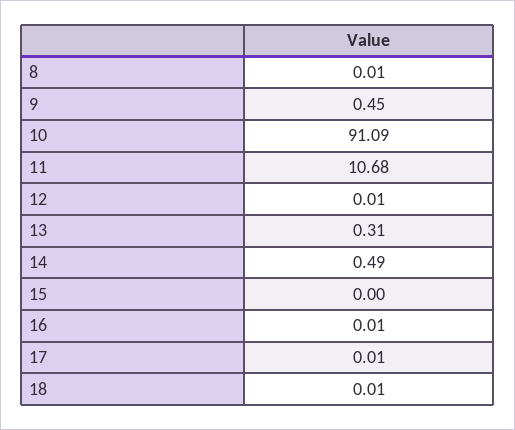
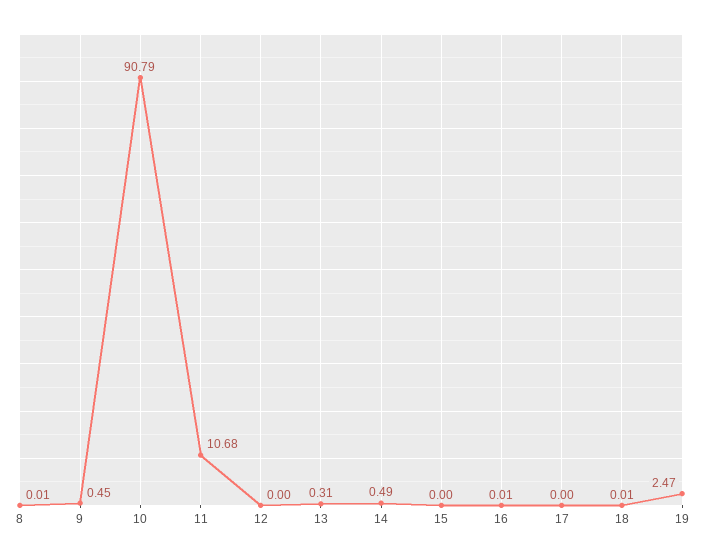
  {
    "8": 0.01,
    "9": 0.45,
-   "10": 91.09,
+   "10": 90.79,
    "11": 10.68,
-   "12": 0.01,
+   "12": 0,
    "13": 0.31,
    "14": 0.49,
    "15": 0,
    "16": 0.01,
-   "17": 0.01,
+   "17": 0,
-   "18": 0.01
+   "18": 0.01,
+   "19": 2.47
  }

